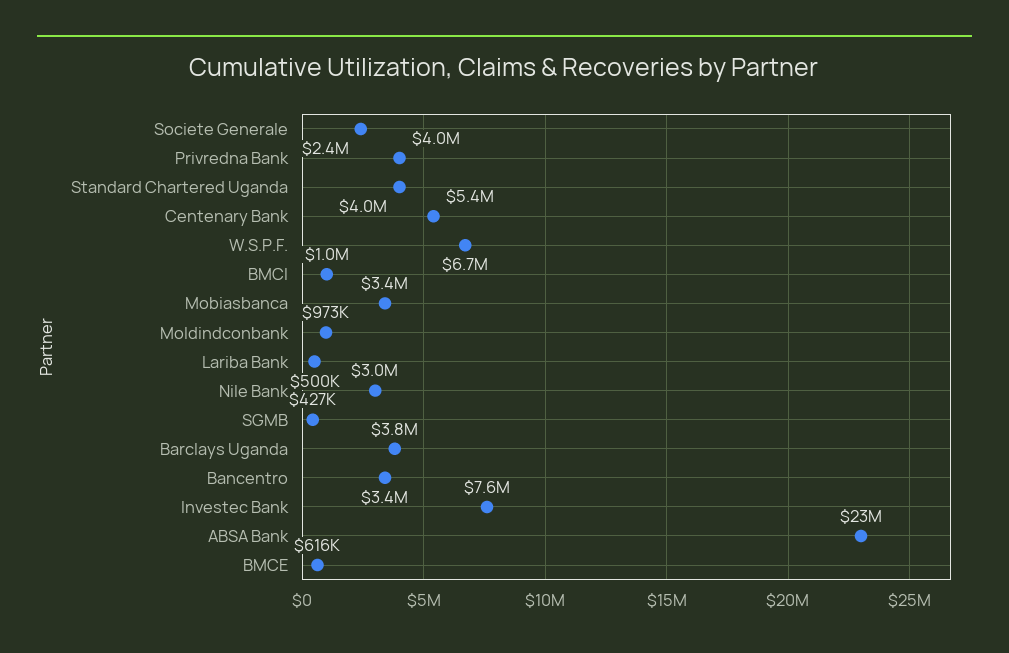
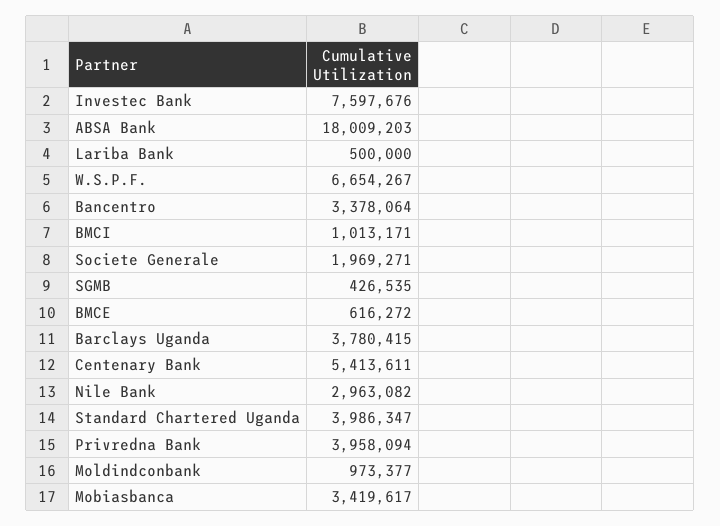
  {
-   "Societe Generale": 2400000,
+   "Societe Generale": 1969271,
    "Privredna Bank": 3958094,
    "Standard Chartered Uganda": 3986347,
    "Centenary Bank": 5413611,
    "W.S.P.F.": 6654267,
    "BMCI": 1013171,
    "Mobiasbanca": 3419617,
    "Moldindconbank": 973377,
    "Lariba Bank": 500000,
    "Nile Bank": 2963082,
    "SGMB": 426535,
    "Barclays Uganda": 3780415,
    "Bancentro": 3378064,
    "Investec Bank": 7597676,
-   "ABSA Bank": 23000000,
+   "ABSA Bank": 18009203,
    "BMCE": 616272
  }

